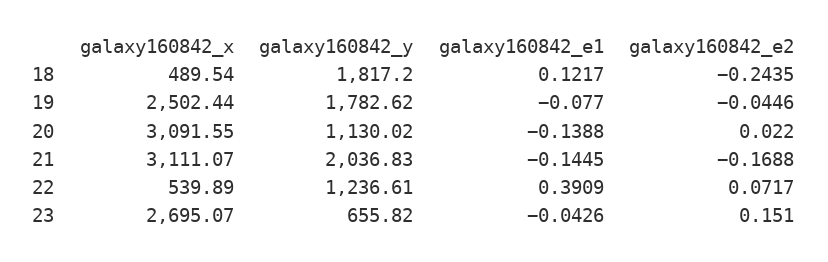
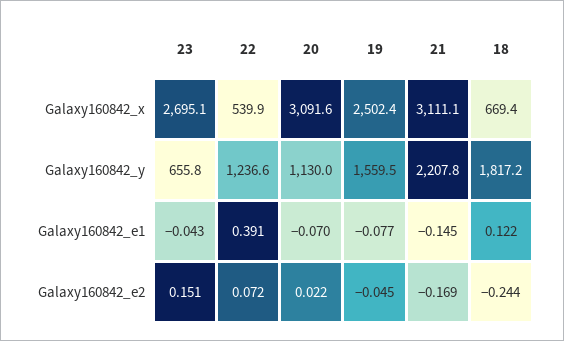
  {
    "galaxy160842_x": {
-     "18": 489.54,
+     "18": 669.4,
      "19": 2502.44,
      "20": 3091.55,
      "21": 3111.07,
      "22": 539.89,
      "23": 2695.07
    },
    "galaxy160842_y": {
      "18": 1817.2,
-     "19": 1782.62,
+     "19": 1559.5,
      "20": 1130.02,
-     "21": 2036.83,
+     "21": 2207.8,
      "22": 1236.61,
      "23": 655.82
    },
    "galaxy160842_e1": {
      "18": 0.1217,
      "19": -0.077,
-     "20": -0.1388,
+     "20": -0.07,
      "21": -0.1445,
      "22": 0.3909,
      "23": -0.0426
    },
    "galaxy160842_e2": {
      "18": -0.2435,
      "19": -0.0446,
      "20": 0.022,
      "21": -0.1688,
      "22": 0.0717,
      "23": 0.151
    }
  }

